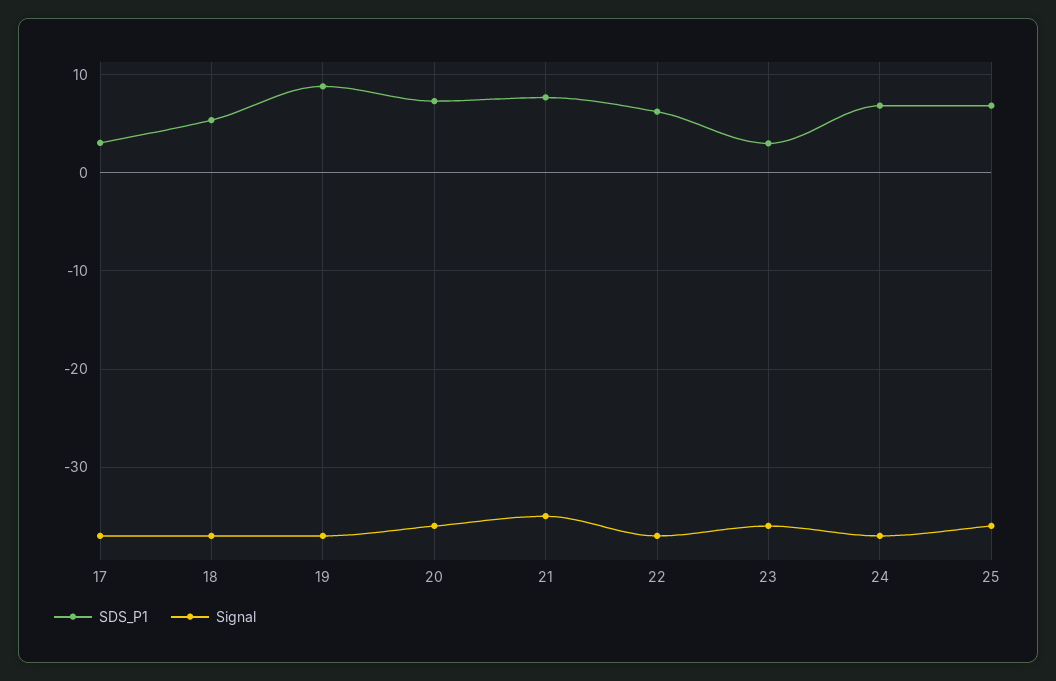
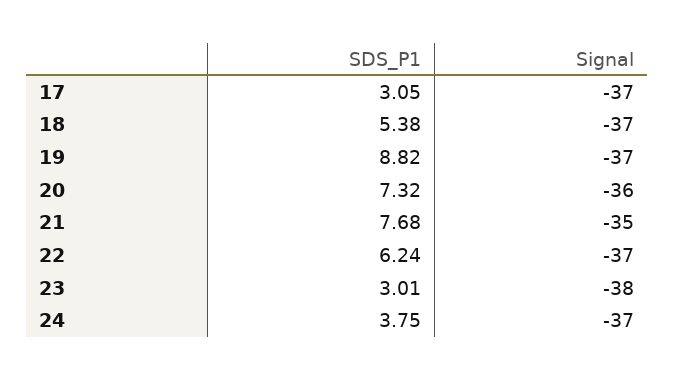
  {
    "SDS_P1": {
      "17": 3.05,
      "18": 5.38,
      "19": 8.82,
      "20": 7.32,
      "21": 7.68,
      "22": 6.24,
      "23": 3.01,
-     "24": 7,
+     "24": 3.75
-     "25": 7
    },
    "Signal": {
      "17": -37,
      "18": -37,
      "19": -37,
      "20": -36,
      "21": -35,
      "22": -37,
-     "23": -36,
+     "23": -38,
-     "24": -37,
+     "24": -37
-     "25": -36
    }
  }

